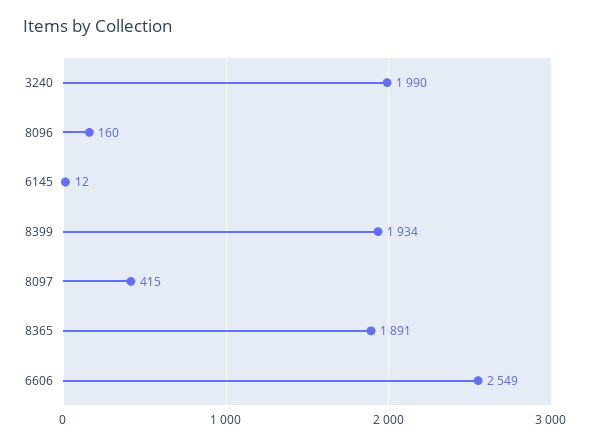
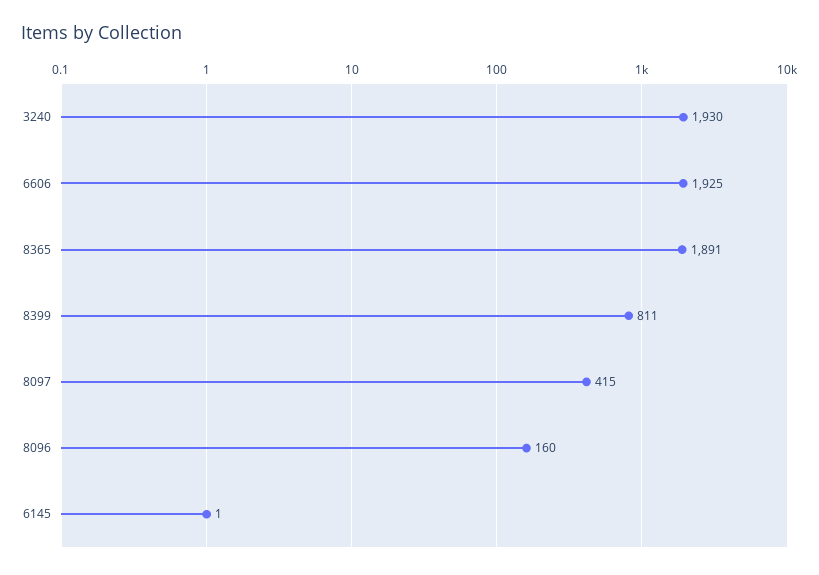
  {
-   "3240": 1990,
+   "3240": 1930,
    "8096": 160,
-   "6145": 12,
+   "6145": 1,
-   "8399": 1934,
+   "8399": 811,
    "8097": 415,
    "8365": 1891,
-   "6606": 2549
+   "6606": 1925
  }

